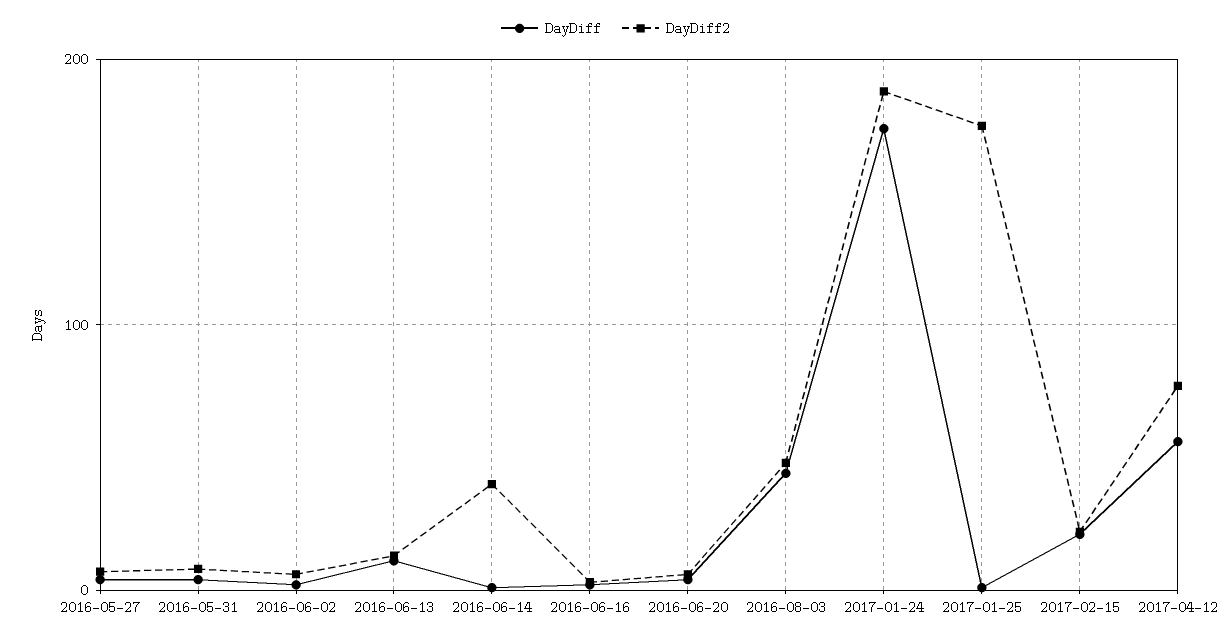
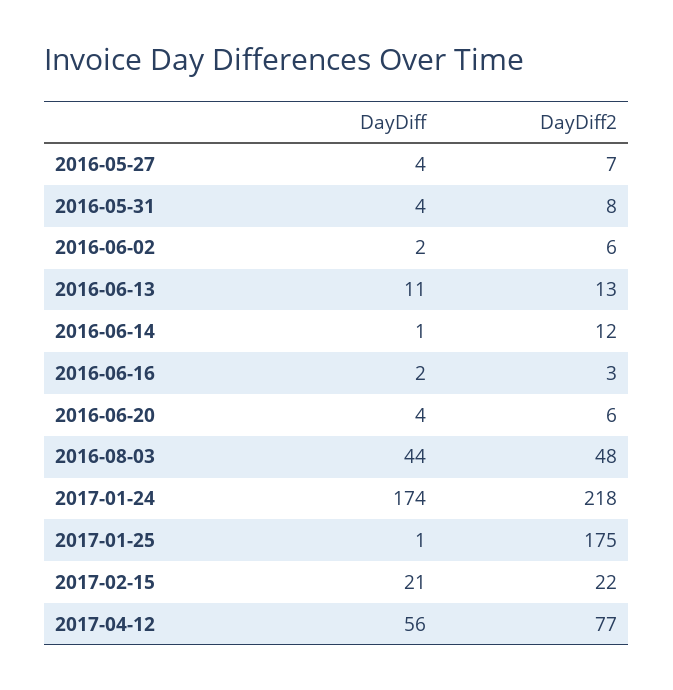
  {
    "DayDiff": {
      "2016-05-27": 4,
      "2016-05-31": 4,
      "2016-06-02": 2,
      "2016-06-13": 11,
      "2016-06-14": 1,
      "2016-06-16": 2,
      "2016-06-20": 4,
      "2016-08-03": 44,
      "2017-01-24": 174,
      "2017-01-25": 1,
      "2017-02-15": 21,
      "2017-04-12": 56
    },
    "DayDiff2": {
      "2016-05-27": 7,
      "2016-05-31": 8,
      "2016-06-02": 6,
      "2016-06-13": 13,
-     "2016-06-14": 40,
+     "2016-06-14": 12,
      "2016-06-16": 3,
      "2016-06-20": 6,
      "2016-08-03": 48,
-     "2017-01-24": 190,
+     "2017-01-24": 218,
      "2017-01-25": 175,
      "2017-02-15": 22,
      "2017-04-12": 77
    }
  }

